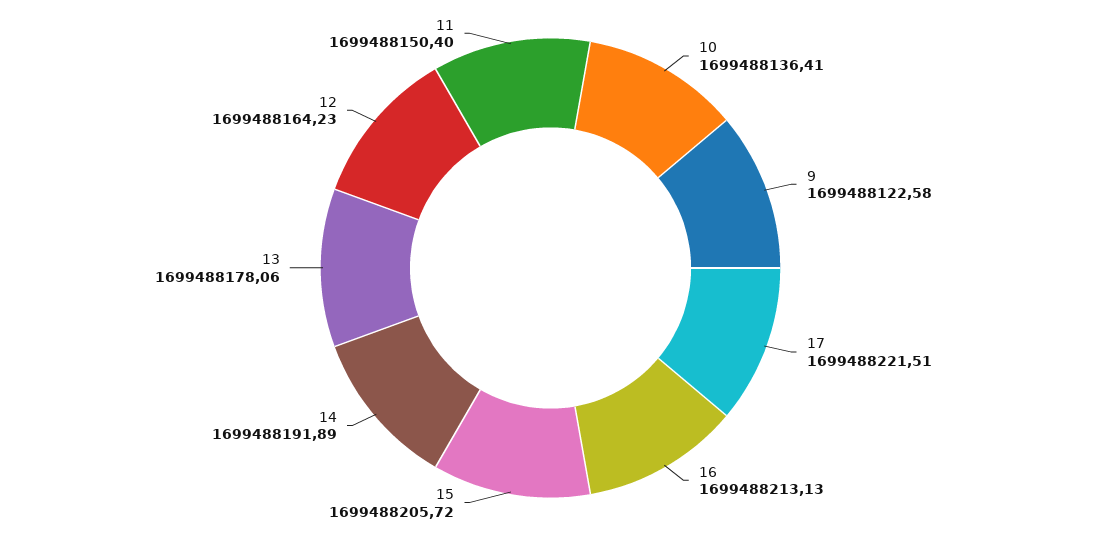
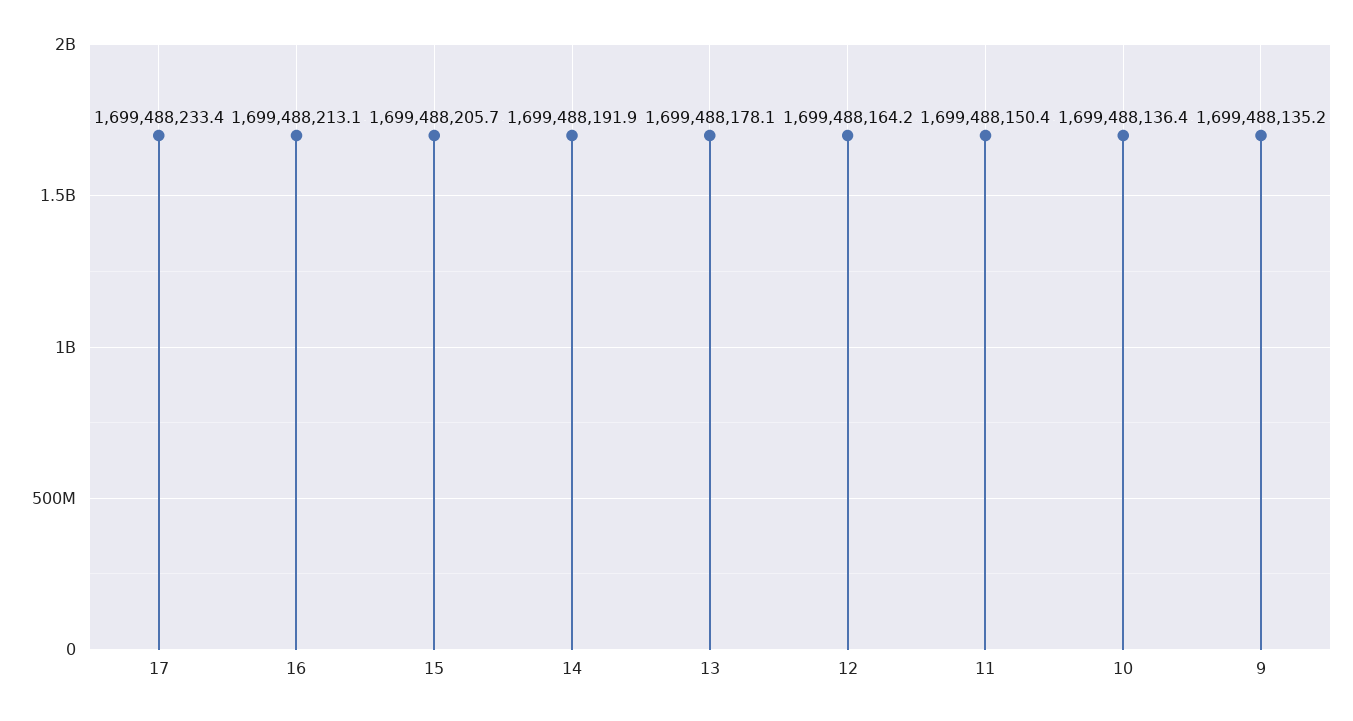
  {
    "10": 1699488136.41,
-   "9": 1699488122.58,
+   "9": 1699488135.2,
-   "17": 1699488221.51,
+   "17": 1699488233.4,
    "16": 1699488213.13,
    "15": 1699488205.72,
    "14": 1699488191.89,
    "13": 1699488178.06,
    "12": 1699488164.23,
    "11": 1699488150.4
  }

